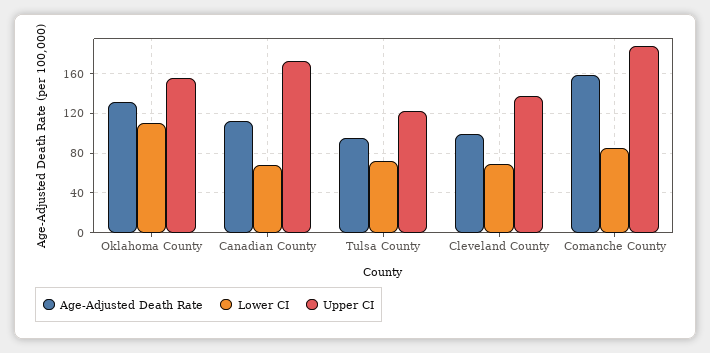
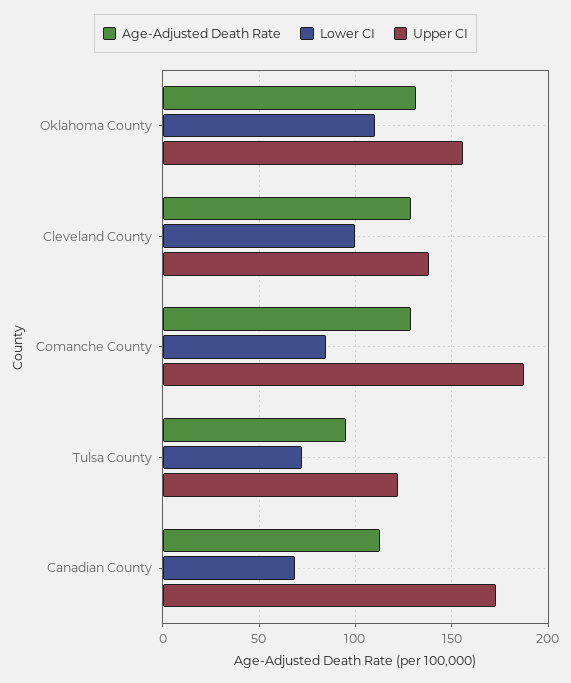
  {
    "Age-Adjusted Death Rate": {
      "Oklahoma County": 130,
      "Canadian County": 115,
      "Tulsa County": 95,
-     "Cleveland County": 100,
+     "Cleveland County": 130,
-     "Comanche County": 160
+     "Comanche County": 130
    },
    "Lower CI": {
      "Oklahoma County": 110,
      "Canadian County": 70,
      "Tulsa County": 75,
-     "Cleveland County": 70,
+     "Cleveland County": 100,
      "Comanche County": 85
    },
    "Upper CI": {
      "Oklahoma County": 155,
      "Canadian County": 175,
      "Tulsa County": 120,
      "Cleveland County": 140,
      "Comanche County": 190
    }
  }

